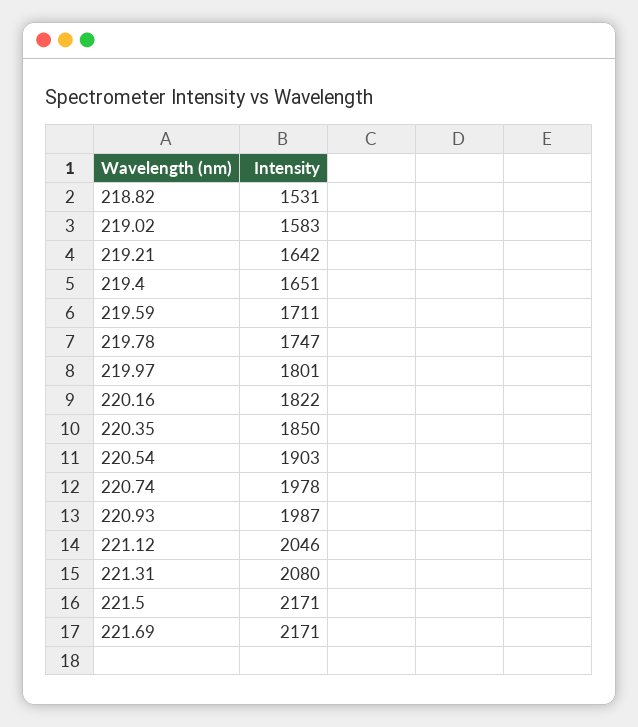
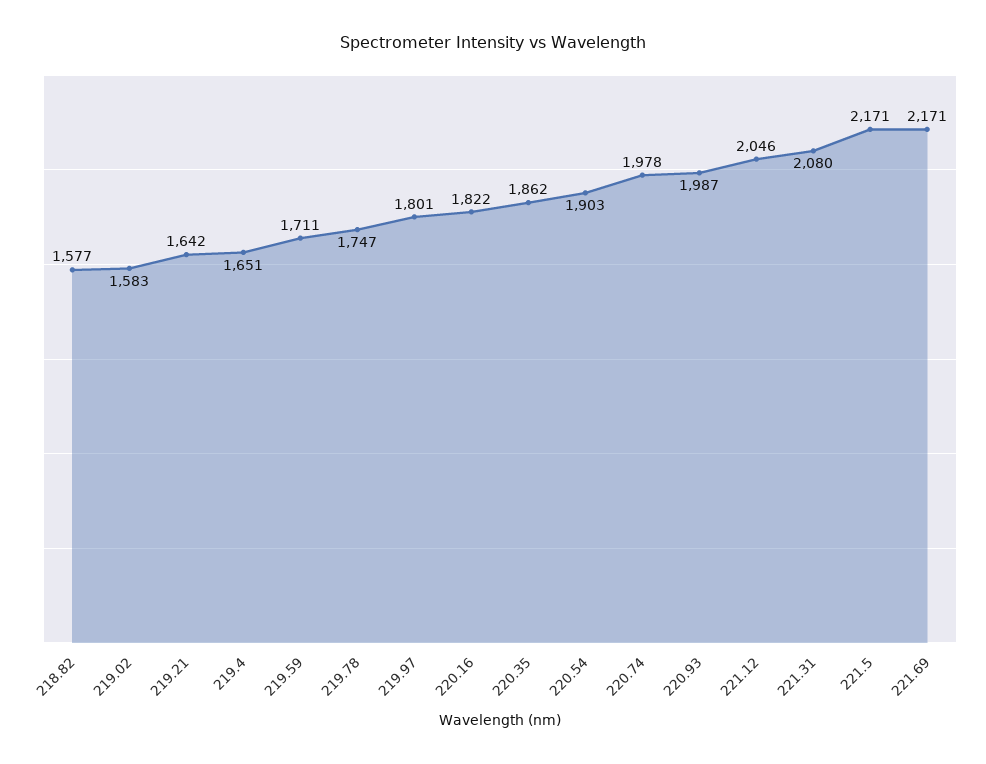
  {
-   "218.82": 1531,
+   "218.82": 1577,
    "219.02": 1583,
    "219.21": 1642,
    "219.4": 1651,
    "219.59": 1711,
    "219.78": 1747,
    "219.97": 1801,
    "220.16": 1822,
-   "220.35": 1850,
+   "220.35": 1862,
    "220.54": 1903,
    "220.74": 1978,
    "220.93": 1987,
    "221.12": 2046,
    "221.31": 2080,
    "221.5": 2171,
    "221.69": 2171
  }

